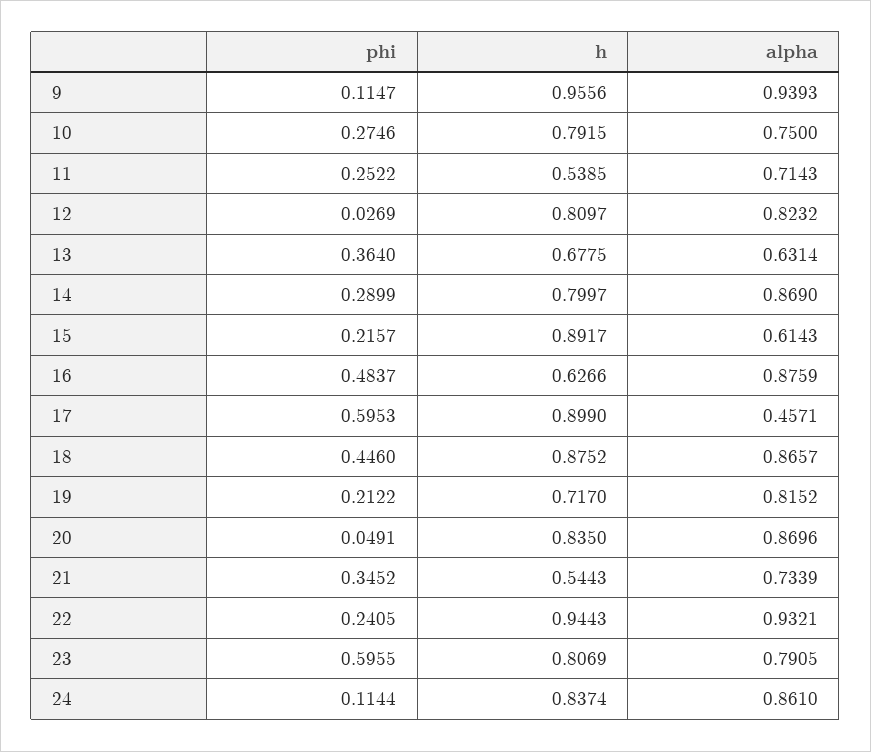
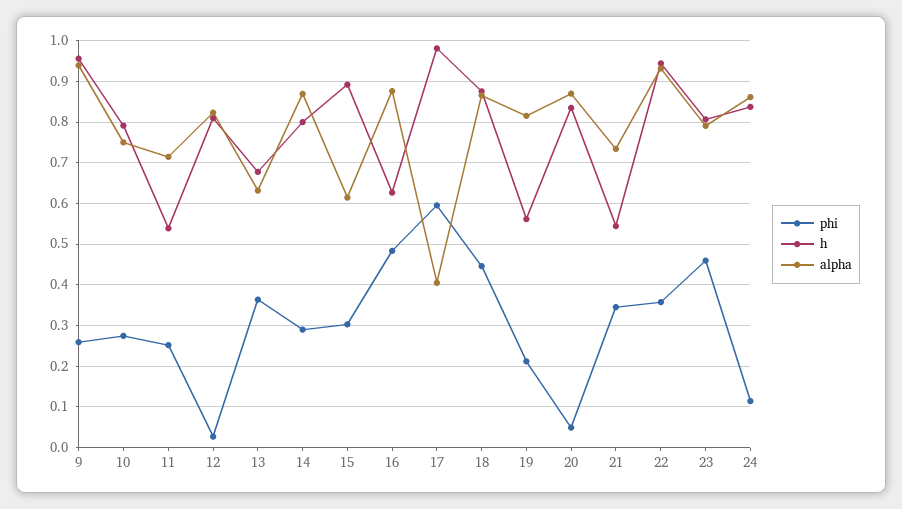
  {
    "phi": {
-     "9": 0.1147,
+     "9": 0.26,
      "10": 0.2746,
      "11": 0.2522,
      "12": 0.0269,
      "13": 0.364,
      "14": 0.2899,
-     "15": 0.2157,
+     "15": 0.3,
      "16": 0.4837,
      "17": 0.5953,
      "18": 0.446,
      "19": 0.2122,
      "20": 0.0491,
      "21": 0.3452,
-     "22": 0.2405,
+     "22": 0.36,
-     "23": 0.5955,
+     "23": 0.46,
      "24": 0.1144
    },
    "h": {
      "9": 0.9556,
      "10": 0.7915,
      "11": 0.5385,
      "12": 0.8097,
      "13": 0.6775,
      "14": 0.7997,
      "15": 0.8917,
      "16": 0.6266,
-     "17": 0.899,
+     "17": 0.98,
      "18": 0.8752,
-     "19": 0.717,
+     "19": 0.56,
      "20": 0.835,
      "21": 0.5443,
      "22": 0.9443,
      "23": 0.8069,
      "24": 0.8374
    },
    "alpha": {
      "9": 0.9393,
      "10": 0.75,
      "11": 0.7143,
      "12": 0.8232,
      "13": 0.6314,
      "14": 0.869,
      "15": 0.6143,
      "16": 0.8759,
-     "17": 0.4571,
+     "17": 0.4,
      "18": 0.8657,
      "19": 0.8152,
      "20": 0.8696,
      "21": 0.7339,
      "22": 0.9321,
      "23": 0.7905,
      "24": 0.861
    }
  }

